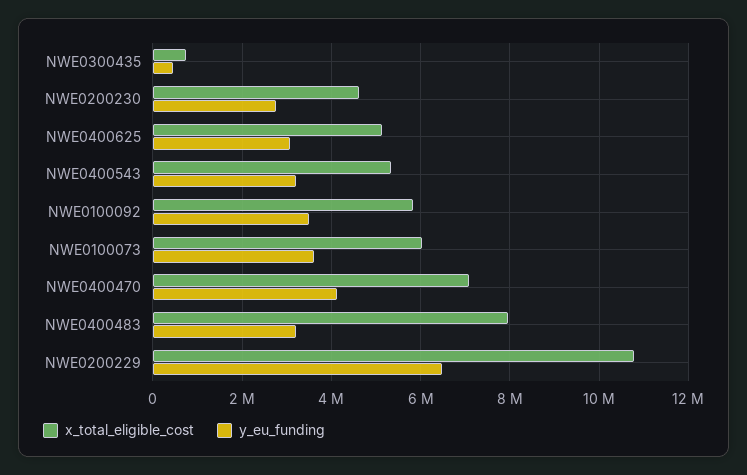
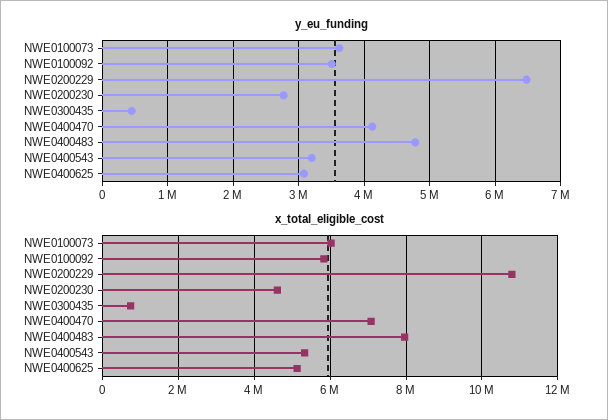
  {
    "x_total_eligible_cost": {
      "NWE0300435": 800000,
      "NWE0200230": 4600000,
      "NWE0400625": 5200000,
      "NWE0400543": 5400000,
      "NWE0100092": 5800000,
      "NWE0100073": 6000000,
      "NWE0400470": 7000000,
      "NWE0400483": 8000000,
      "NWE0200229": 10800000
    },
    "y_eu_funding": {
      "NWE0300435": 400000,
      "NWE0200230": 2800000,
      "NWE0400625": 3100000,
      "NWE0400543": 3200000,
      "NWE0100092": 3500000,
      "NWE0100073": 3600000,
      "NWE0400470": 4100000,
-     "NWE0400483": 3200000,
+     "NWE0400483": 4800000,
      "NWE0200229": 6500000
    }
  }

